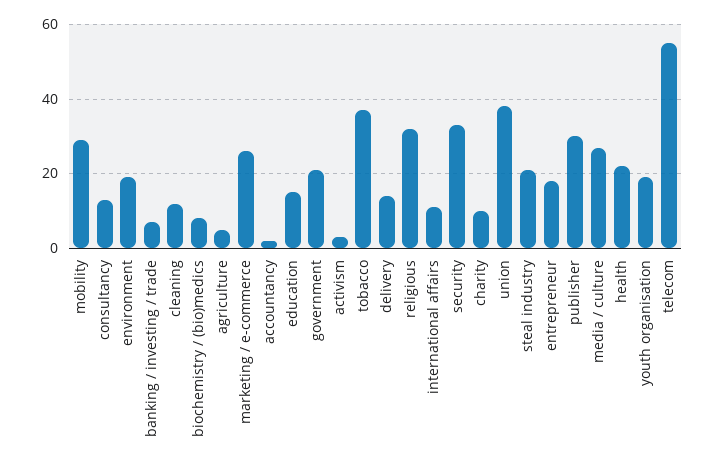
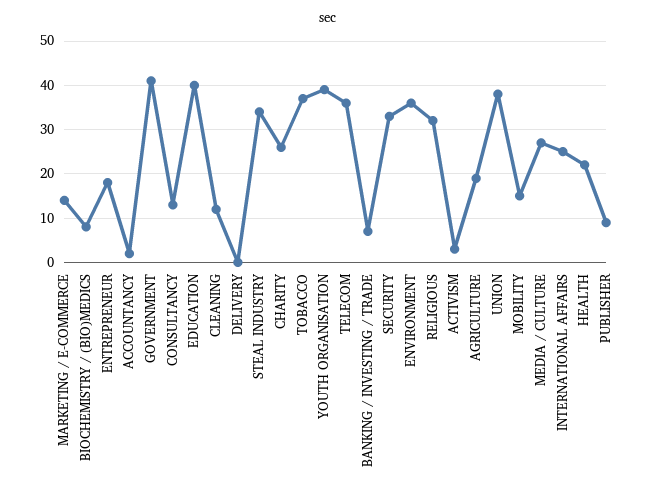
  {
-   "mobility": 30,
+   "mobility": 15,
    "consultancy": 15,
-   "environment": 20,
+   "environment": 35,
    "banking / investing / trade": 5,
    "cleaning": 10,
    "biochemistry / (bio)medics": 10,
-   "agriculture": 5,
+   "agriculture": 20,
-   "marketing / e-commerce": 25,
+   "marketing / e-commerce": 15,
    "accountancy": 0,
-   "education": 15,
+   "education": 40,
-   "government": 20,
+   "government": 40,
    "activism": 5,
    "tobacco": 35,
-   "delivery": 15,
+   "delivery": 0,
    "religious": 30,
-   "international affairs": 10,
+   "international affairs": 25,
    "security": 35,
-   "charity": 10,
+   "charity": 25,
    "union": 40,
-   "steal industry": 20,
+   "steal industry": 35,
    "entrepreneur": 20,
-   "publisher": 30,
+   "publisher": 10,
    "media / culture": 25,
    "health": 20,
-   "youth organisation": 20,
+   "youth organisation": 40,
-   "telecom": 55
+   "telecom": 35
  }

